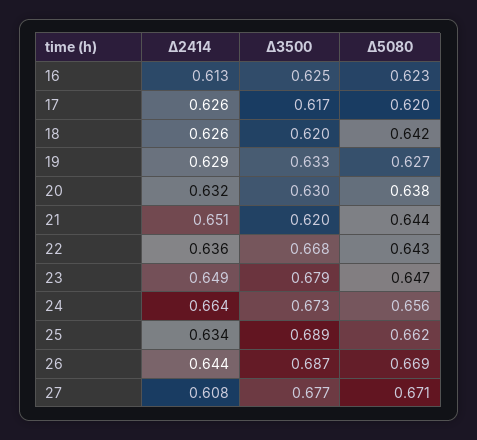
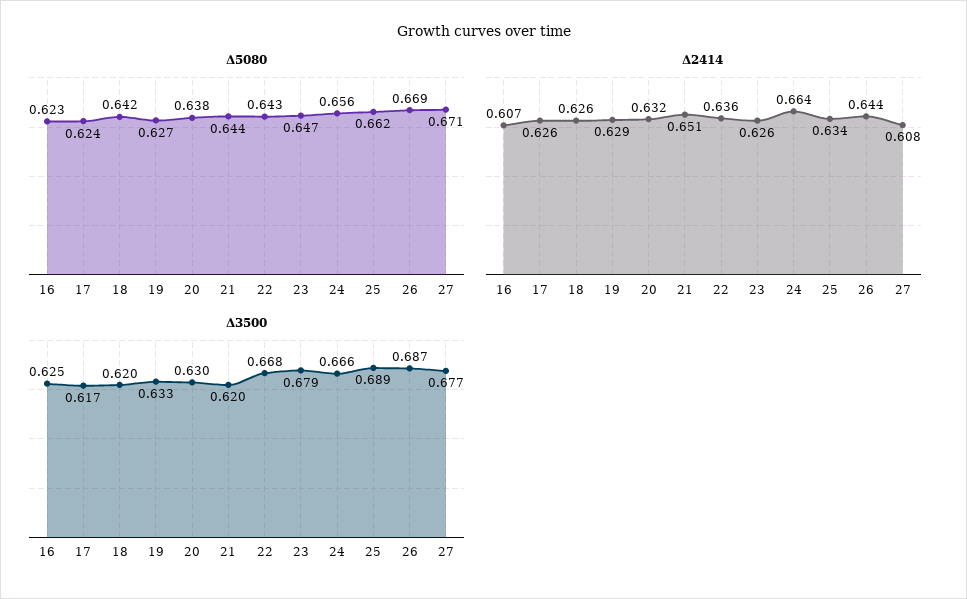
  {
    "Δ2414": {
-     "16": 0.613,
+     "16": 0.607,
      "17": 0.626,
      "18": 0.626,
      "19": 0.629,
      "20": 0.632,
      "21": 0.651,
      "22": 0.636,
-     "23": 0.649,
+     "23": 0.626,
      "24": 0.664,
      "25": 0.634,
      "26": 0.644,
      "27": 0.608
    },
    "Δ3500": {
      "16": 0.625,
      "17": 0.617,
      "18": 0.62,
      "19": 0.633,
      "20": 0.63,
      "21": 0.62,
      "22": 0.668,
      "23": 0.679,
-     "24": 0.673,
+     "24": 0.666,
      "25": 0.689,
      "26": 0.687,
      "27": 0.677
    },
    "Δ5080": {
      "16": 0.623,
-     "17": 0.62,
+     "17": 0.624,
      "18": 0.642,
      "19": 0.627,
      "20": 0.638,
      "21": 0.644,
      "22": 0.643,
      "23": 0.647,
      "24": 0.656,
      "25": 0.662,
      "26": 0.669,
      "27": 0.671
    }
  }

